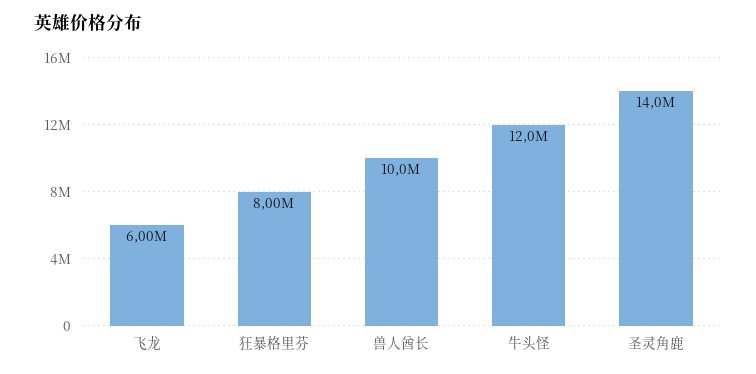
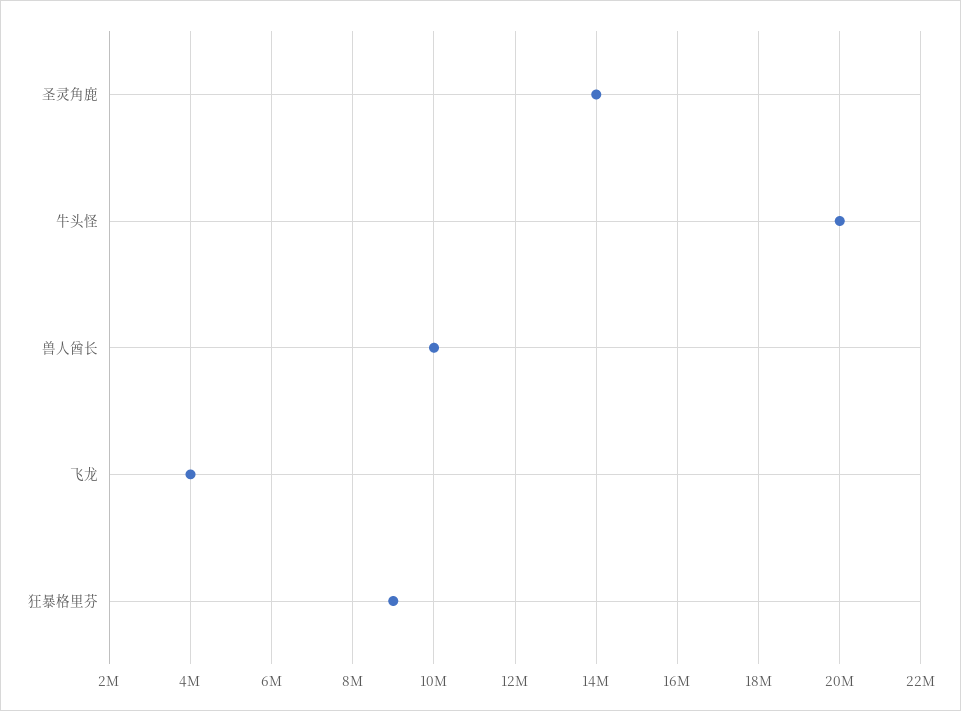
  {
-   "飞龙": 6000000,
+   "飞龙": 4000000,
-   "狂暴格里芬": 8000000,
+   "狂暴格里芬": 9000000,
    "兽人酋长": 10000000,
-   "牛头怪": 12000000,
+   "牛头怪": 20000000,
    "圣灵角鹿": 14000000
  }

